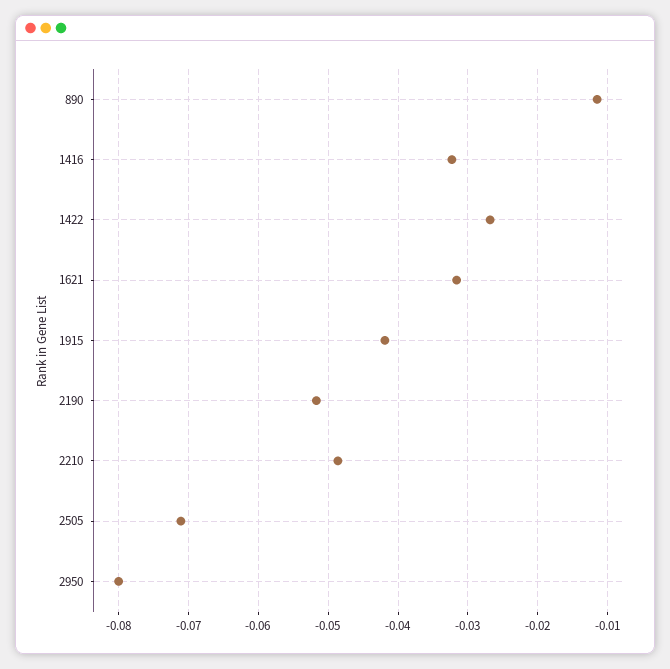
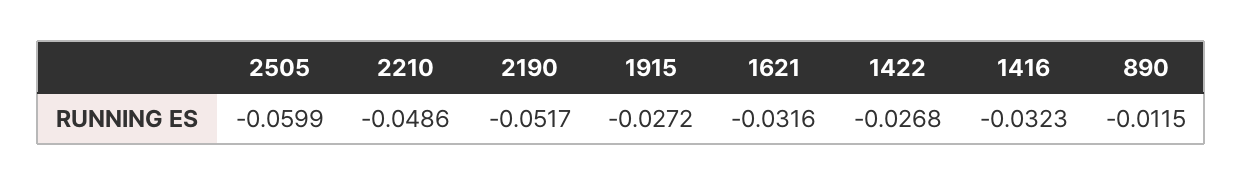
  {
    "890": -0.0115,
    "1416": -0.0323,
    "1422": -0.0268,
    "1621": -0.0316,
-   "1915": -0.042,
+   "1915": -0.0272,
    "2190": -0.0517,
    "2210": -0.0486,
-   "2505": -0.071,
+   "2505": -0.0599
-   "2950": -0.08
  }

